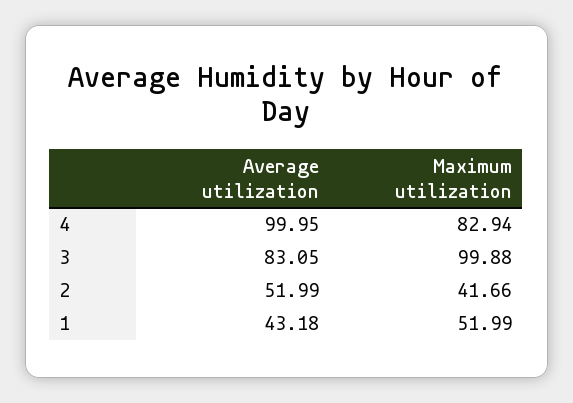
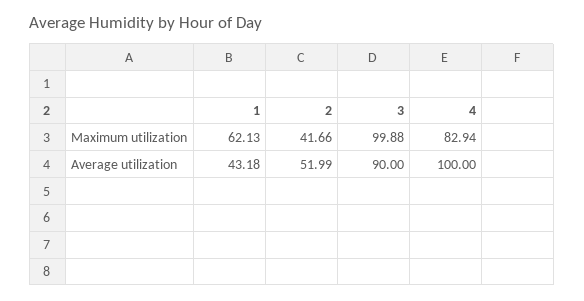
  {
    "Average utilization": {
-     "4": 99.95,
+     "4": 100,
-     "3": 83.05,
+     "3": 90,
      "2": 51.99,
      "1": 43.18
    },
    "Maximum utilization": {
      "4": 82.94,
      "3": 99.88,
      "2": 41.66,
-     "1": 51.99
+     "1": 62.13
    }
  }

